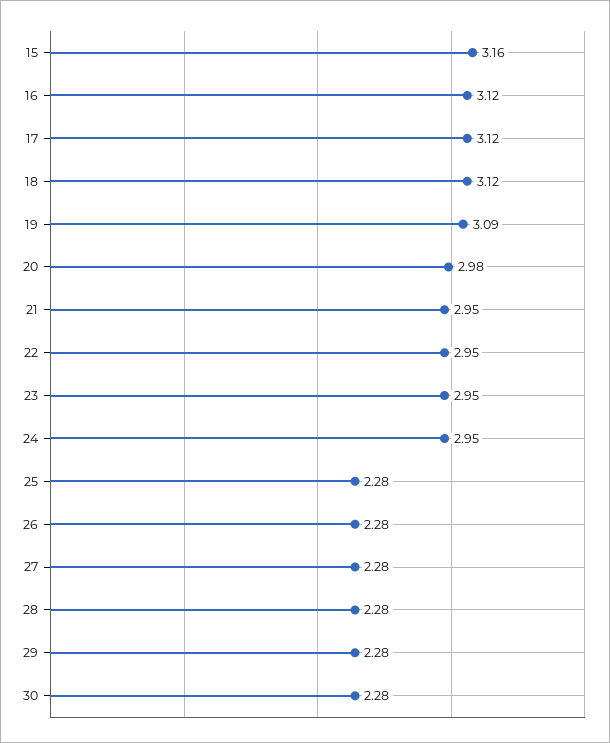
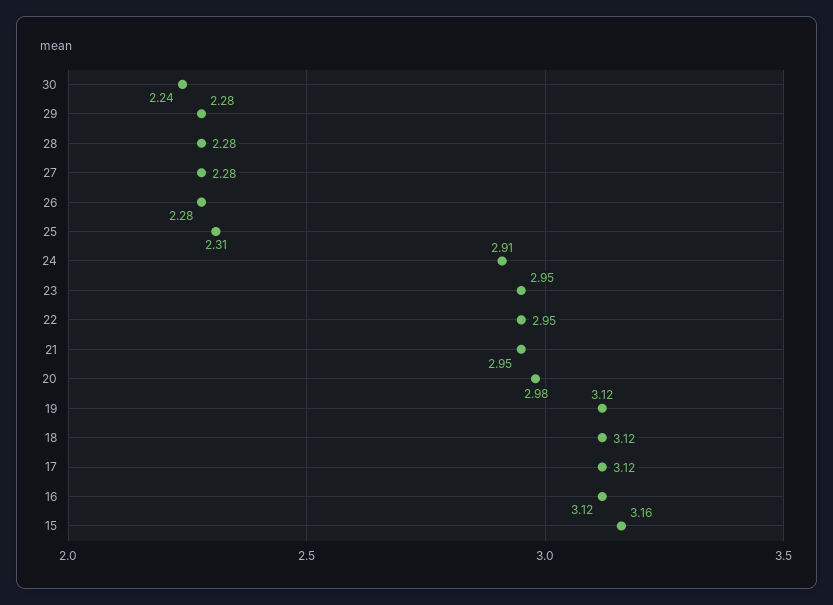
  {
    "15": 3.16,
    "16": 3.12,
    "17": 3.12,
    "18": 3.12,
-   "19": 3.09,
+   "19": 3.12,
    "20": 2.98,
    "21": 2.95,
    "22": 2.95,
    "23": 2.95,
-   "24": 2.95,
+   "24": 2.91,
-   "25": 2.28,
+   "25": 2.31,
    "26": 2.28,
    "27": 2.28,
    "28": 2.28,
    "29": 2.28,
-   "30": 2.28
+   "30": 2.24
  }

